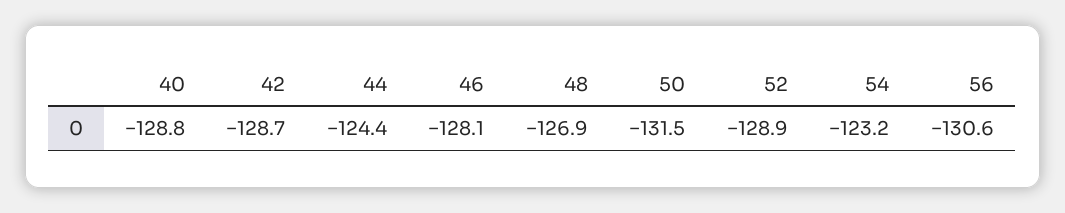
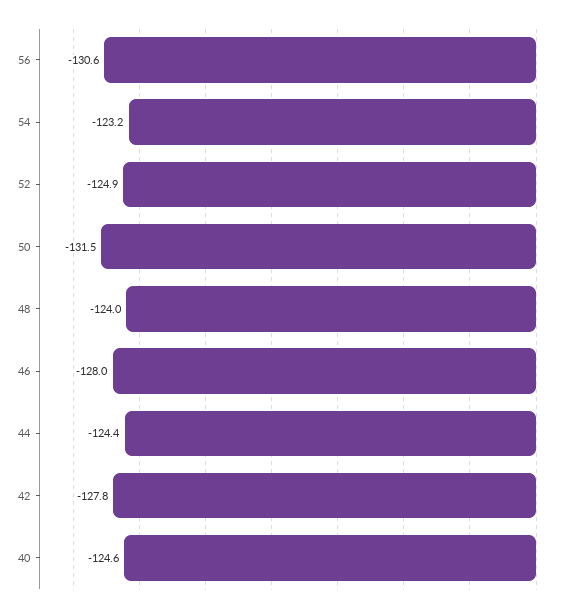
  {
-   "40": -128.8,
+   "40": -124.6,
-   "42": -128.7,
+   "42": -127.8,
    "44": -124.4,
-   "46": -128.1,
+   "46": -128,
-   "48": -126.9,
+   "48": -124,
    "50": -131.5,
-   "52": -128.9,
+   "52": -124.9,
    "54": -123.2,
    "56": -130.6
  }

